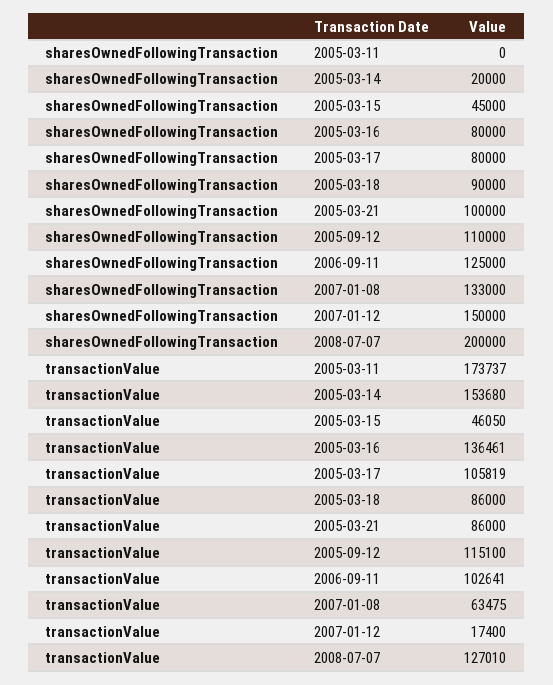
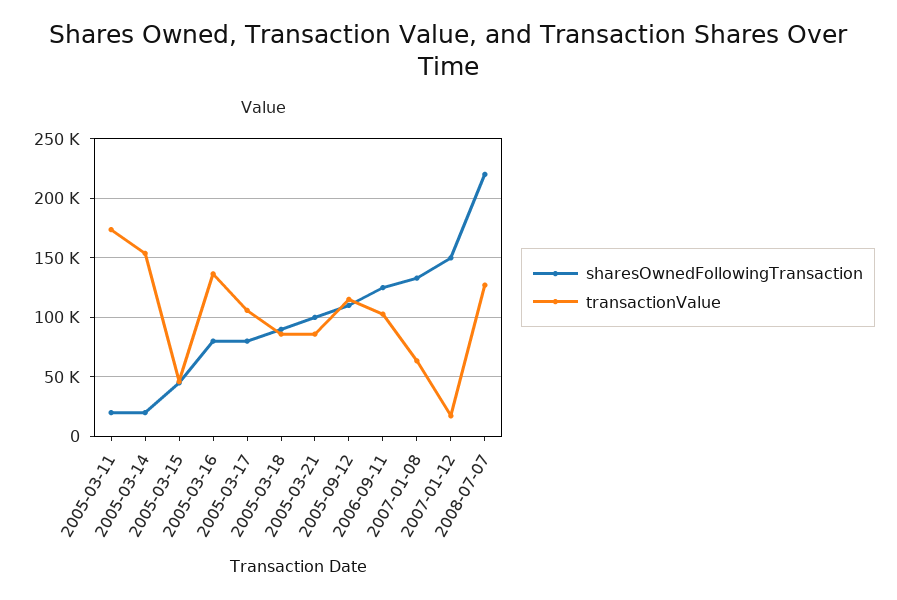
  {
    "sharesOwnedFollowingTransaction": {
-     "2005-03-11": 0,
+     "2005-03-11": 20000,
      "2005-03-14": 20000,
      "2005-03-15": 45000,
      "2005-03-16": 80000,
      "2005-03-17": 80000,
      "2005-03-18": 90000,
      "2005-03-21": 100000,
      "2005-09-12": 110000,
      "2006-09-11": 125000,
      "2007-01-08": 133000,
      "2007-01-12": 150000,
-     "2008-07-07": 200000
+     "2008-07-07": 220000
    },
    "transactionValue": {
      "2005-03-11": 173737,
      "2005-03-14": 153680,
      "2005-03-15": 46050,
      "2005-03-16": 136461,
      "2005-03-17": 105819,
      "2005-03-18": 86000,
      "2005-03-21": 86000,
      "2005-09-12": 115100,
      "2006-09-11": 102641,
      "2007-01-08": 63475,
      "2007-01-12": 17400,
      "2008-07-07": 127010
    }
  }

